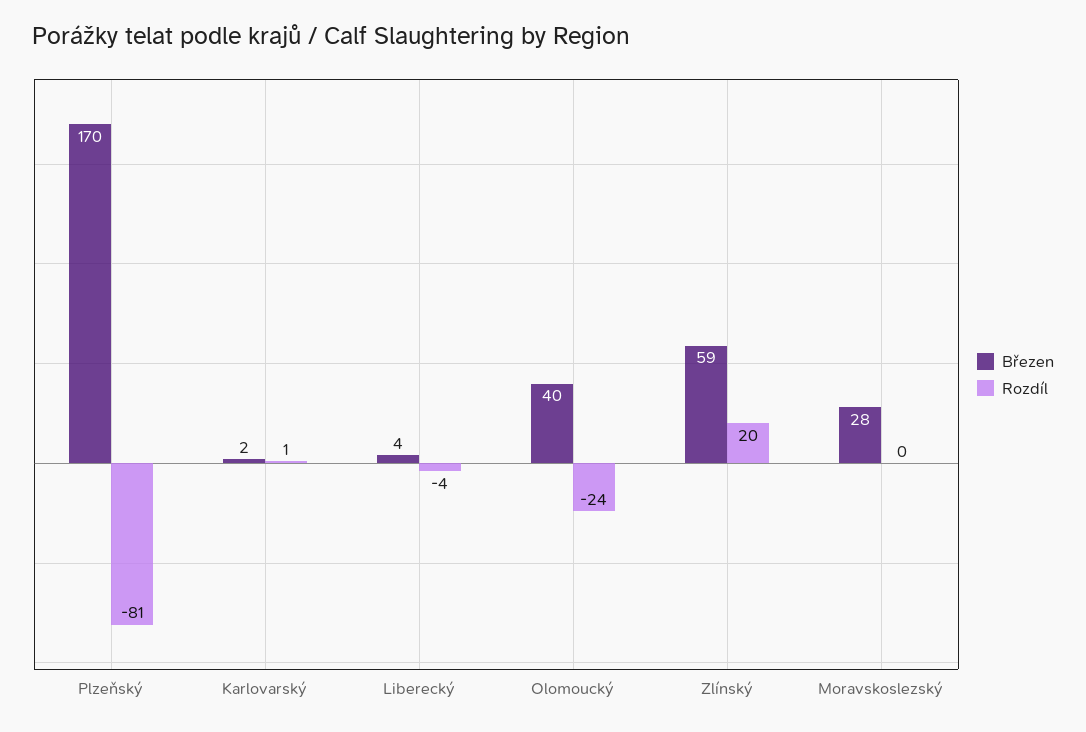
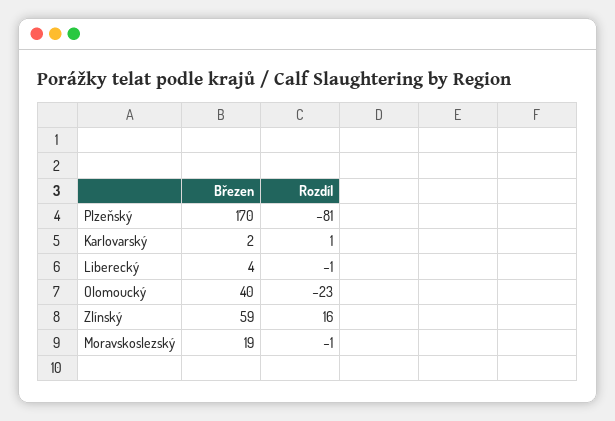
  {
    "Březen": {
      "Plzeňský": 170,
      "Karlovarský": 2,
      "Liberecký": 4,
      "Olomoucký": 40,
      "Zlínský": 59,
-     "Moravskoslezský": 28
+     "Moravskoslezský": 19
    },
    "Rozdíl": {
      "Plzeňský": -81,
      "Karlovarský": 1,
-     "Liberecký": -4,
+     "Liberecký": -1,
-     "Olomoucký": -24,
+     "Olomoucký": -23,
-     "Zlínský": 20,
+     "Zlínský": 16,
-     "Moravskoslezský": 0
+     "Moravskoslezský": -1
    }
  }

